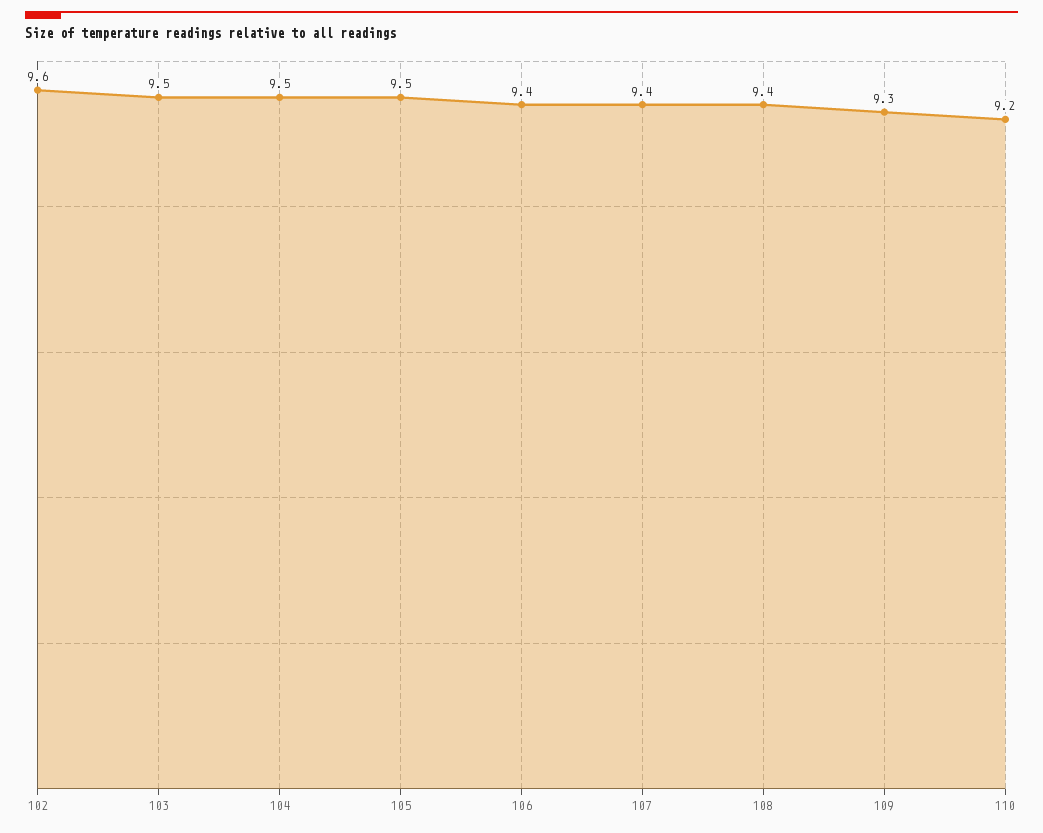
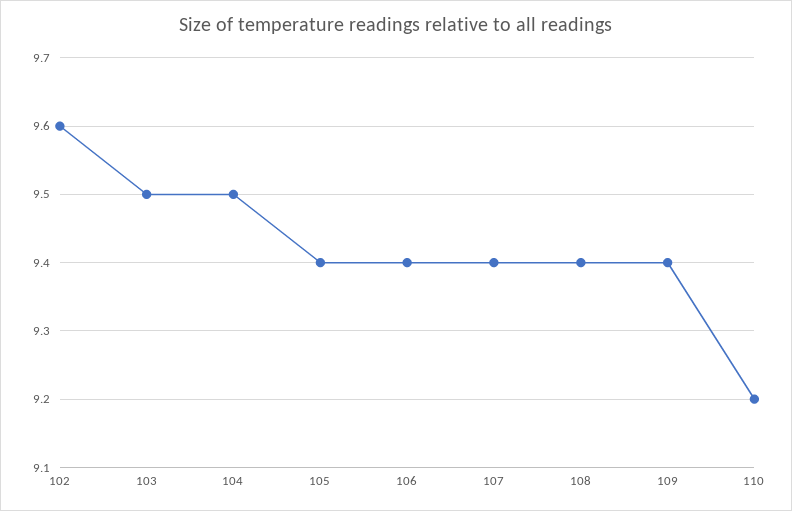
  {
    "102": 9.6,
    "103": 9.5,
    "104": 9.5,
-   "105": 9.5,
+   "105": 9.4,
    "106": 9.4,
    "107": 9.4,
    "108": 9.4,
-   "109": 9.3,
+   "109": 9.4,
    "110": 9.2
  }

